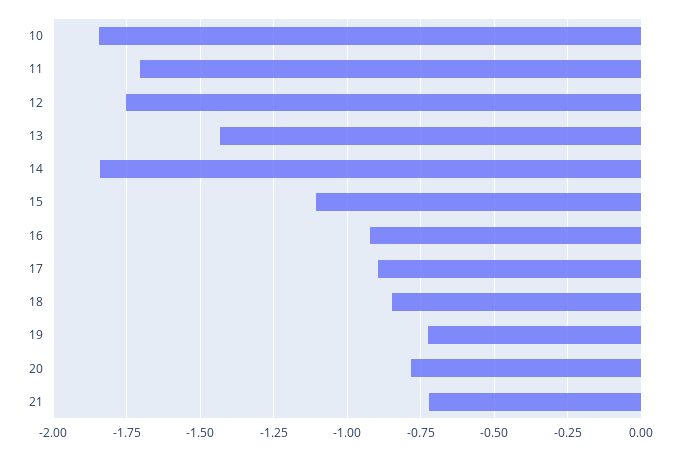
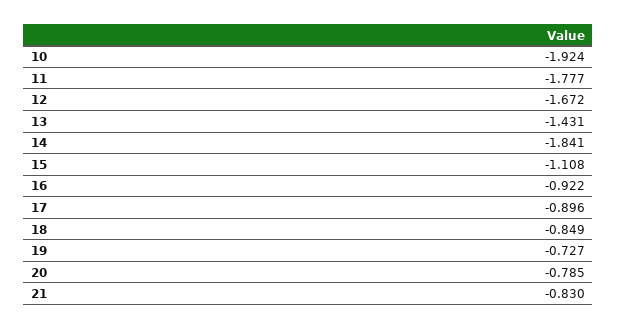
  {
-   "10": -1.85,
+   "10": -1.924,
-   "11": -1.7,
+   "11": -1.777,
-   "12": -1.75,
+   "12": -1.672,
    "13": -1.431,
    "14": -1.841,
    "15": -1.108,
    "16": -0.922,
    "17": -0.896,
    "18": -0.849,
    "19": -0.727,
    "20": -0.785,
-   "21": -0.725
+   "21": -0.83
  }

